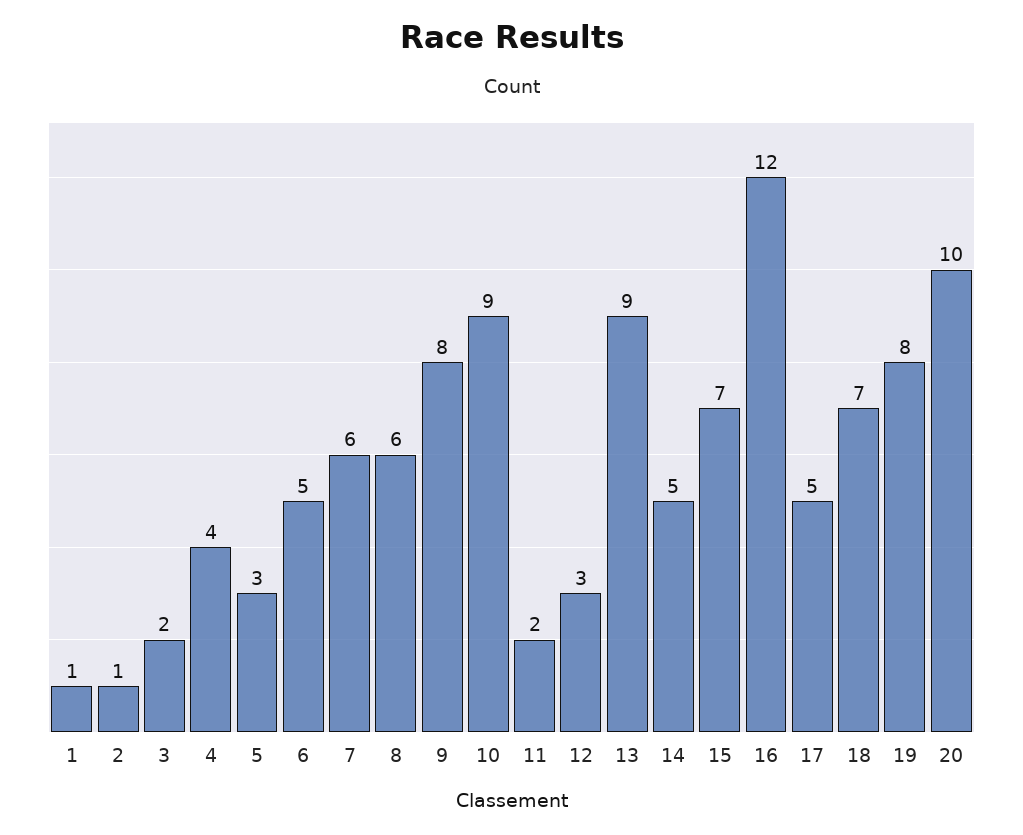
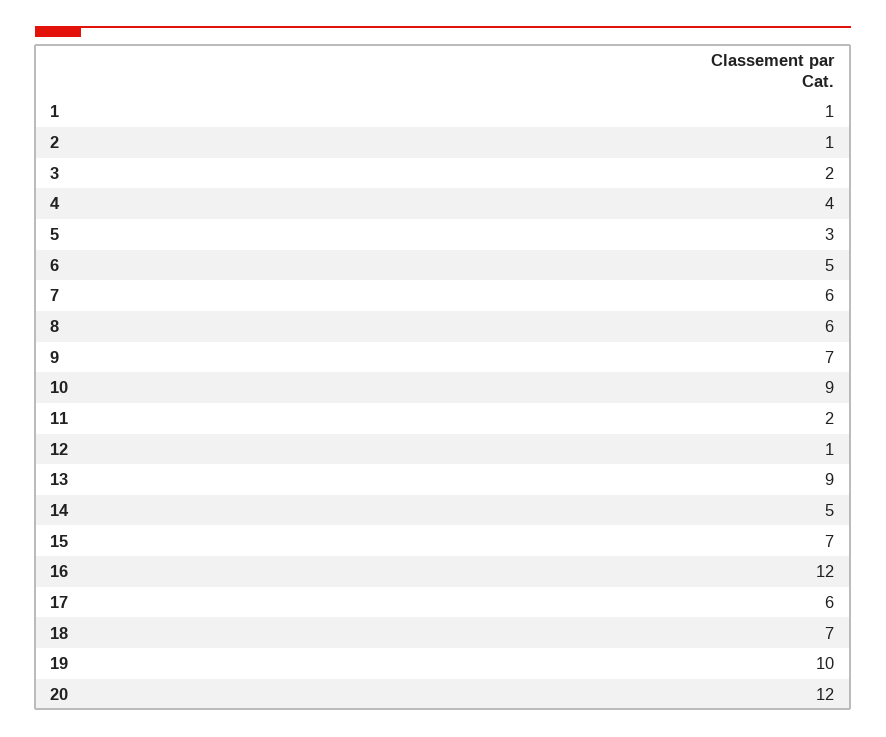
  {
    "1": 1,
    "2": 1,
    "3": 2,
    "4": 4,
    "5": 3,
    "6": 5,
    "7": 6,
    "8": 6,
-   "9": 8,
+   "9": 7,
    "10": 9,
    "11": 2,
-   "12": 3,
+   "12": 1,
    "13": 9,
    "14": 5,
    "15": 7,
    "16": 12,
-   "17": 5,
+   "17": 6,
    "18": 7,
-   "19": 8,
+   "19": 10,
-   "20": 10
+   "20": 12
  }

